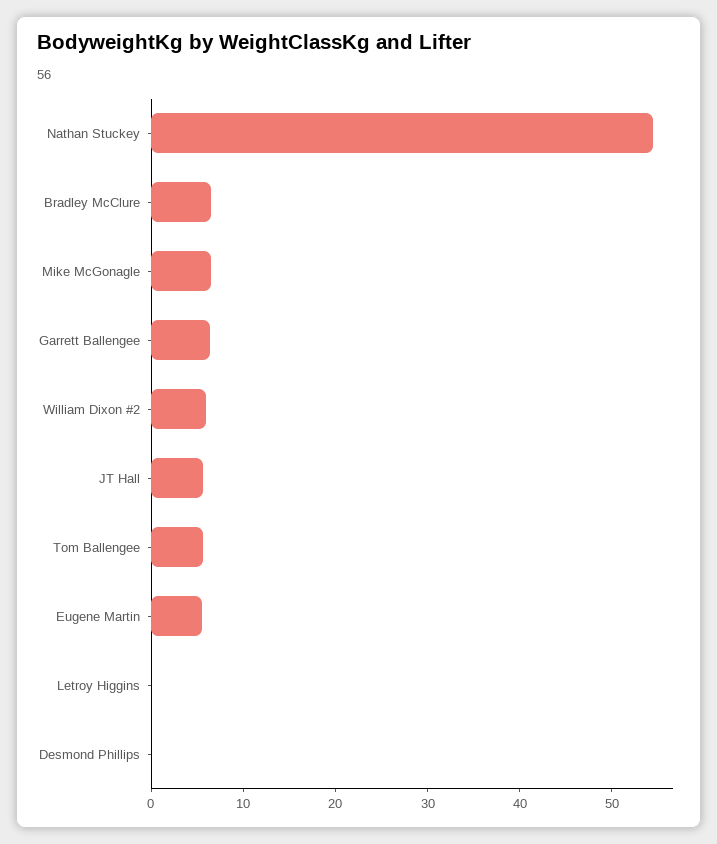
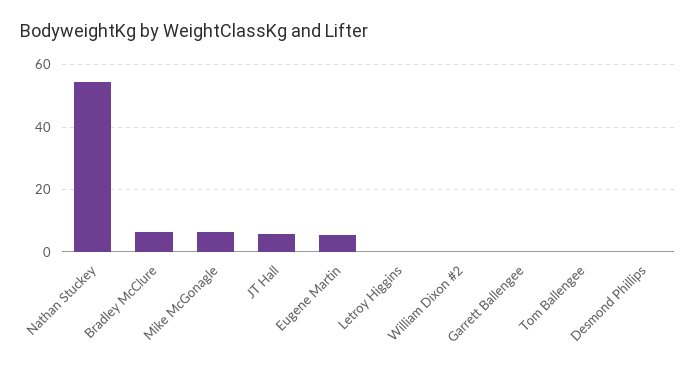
  {
    "Nathan Stuckey": 54,
    "Bradley McClure": 6,
    "Mike McGonagle": 6,
-   "Garrett Ballengee": 6,
+   "Garrett Ballengee": 0,
-   "William Dixon #2": 6,
+   "William Dixon #2": 0,
    "JT Hall": 6,
-   "Tom Ballengee": 6,
+   "Tom Ballengee": 0,
    "Eugene Martin": 6,
    "Letroy Higgins": 0,
    "Desmond Phillips": 0
  }

